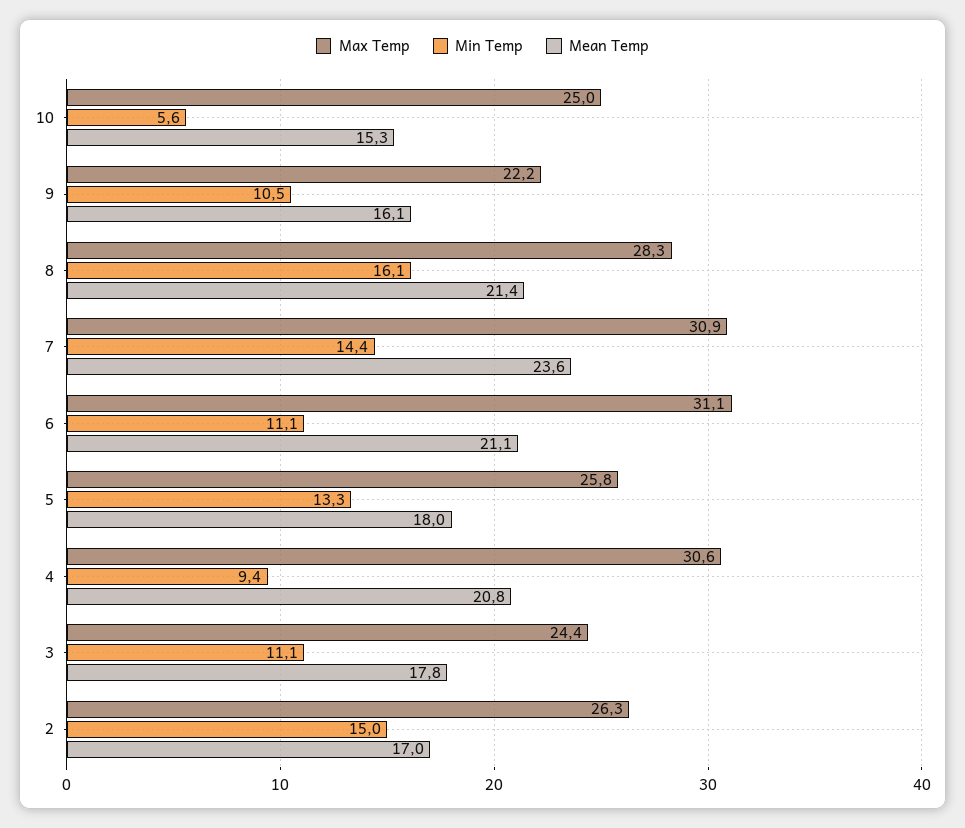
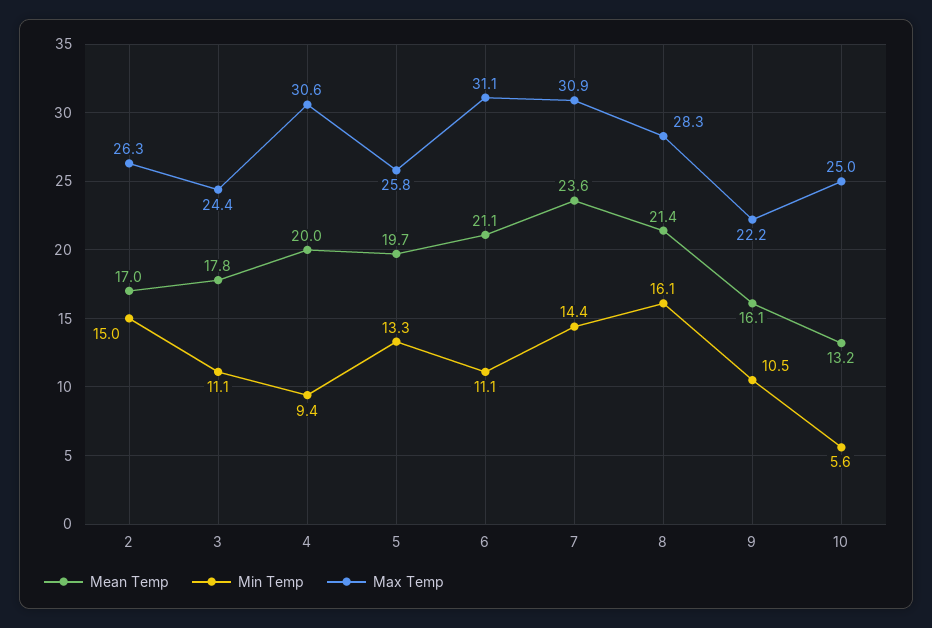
  {
    "Max Temp": {
      "10": 25,
      "9": 22.2,
      "8": 28.3,
      "7": 30.9,
      "6": 31.1,
      "5": 25.8,
      "4": 30.6,
      "3": 24.4,
      "2": 26.3
    },
    "Min Temp": {
      "10": 5.6,
      "9": 10.5,
      "8": 16.1,
      "7": 14.4,
      "6": 11.1,
      "5": 13.3,
      "4": 9.4,
      "3": 11.1,
      "2": 15
    },
    "Mean Temp": {
-     "10": 15.3,
+     "10": 13.2,
      "9": 16.1,
      "8": 21.4,
      "7": 23.6,
      "6": 21.1,
-     "5": 18,
+     "5": 19.7,
-     "4": 20.8,
+     "4": 20,
      "3": 17.8,
      "2": 17
    }
  }

